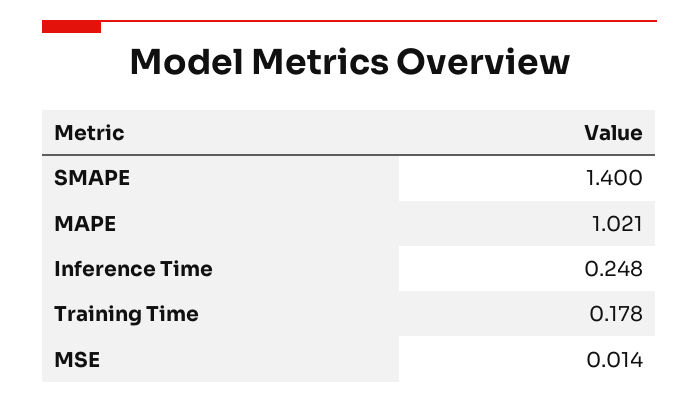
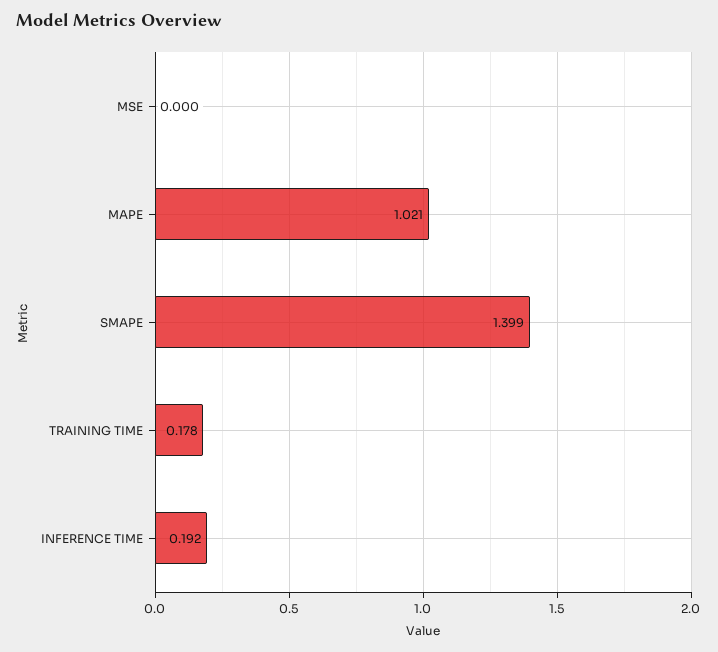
  {
-   "SMAPE": 1.4,
+   "SMAPE": 1.399,
    "MAPE": 1.021,
-   "Inference Time": 0.248,
+   "Inference Time": 0.192,
    "Training Time": 0.178,
-   "MSE": 0.014
+   "MSE": 0
  }

